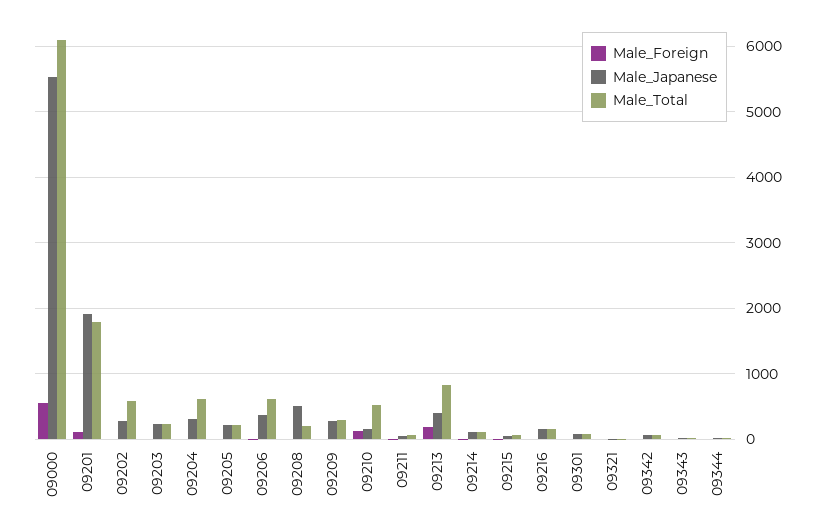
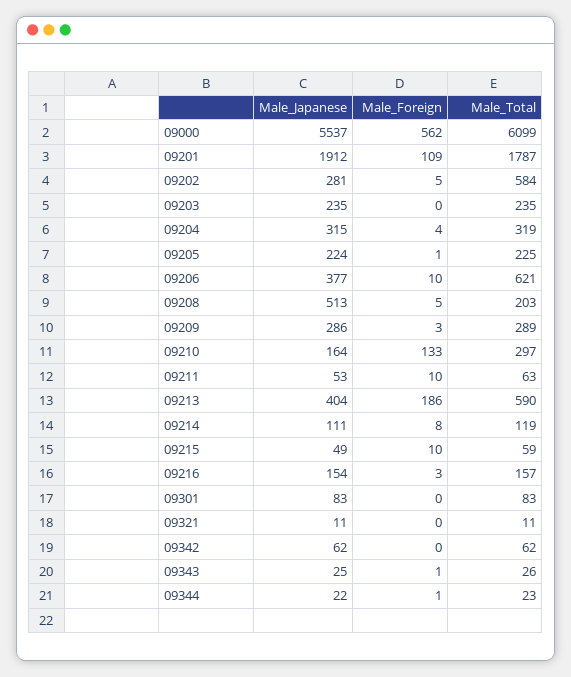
  {
    "Male_Foreign": {
      "09000": 562,
      "09201": 109,
      "09202": 5,
      "09203": 0,
      "09204": 4,
      "09205": 1,
      "09206": 10,
      "09208": 5,
      "09209": 3,
      "09210": 133,
      "09211": 10,
      "09213": 186,
      "09214": 8,
      "09215": 10,
      "09216": 3,
      "09301": 0,
      "09321": 0,
      "09342": 0,
      "09343": 1,
      "09344": 1
    },
    "Male_Japanese": {
      "09000": 5537,
      "09201": 1912,
      "09202": 281,
      "09203": 235,
      "09204": 315,
      "09205": 224,
      "09206": 377,
      "09208": 513,
      "09209": 286,
      "09210": 164,
      "09211": 53,
      "09213": 404,
      "09214": 111,
      "09215": 49,
      "09216": 154,
      "09301": 83,
      "09321": 11,
      "09342": 62,
      "09343": 25,
      "09344": 22
    },
    "Male_Total": {
      "09000": 6099,
      "09201": 1787,
      "09202": 584,
      "09203": 235,
-     "09204": 600,
+     "09204": 319,
      "09205": 225,
      "09206": 621,
      "09208": 203,
      "09209": 289,
-     "09210": 500,
+     "09210": 297,
      "09211": 63,
-     "09213": 800,
+     "09213": 590,
      "09214": 119,
      "09215": 59,
      "09216": 157,
      "09301": 83,
      "09321": 11,
      "09342": 62,
      "09343": 26,
      "09344": 23
    }
  }

